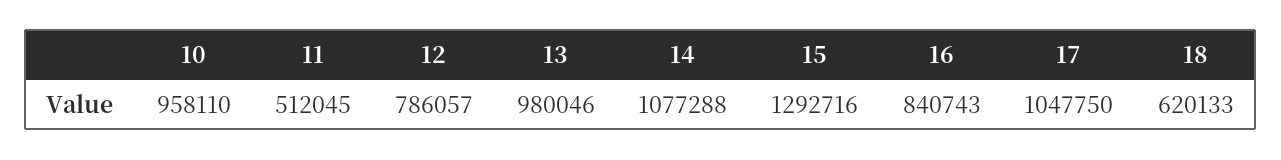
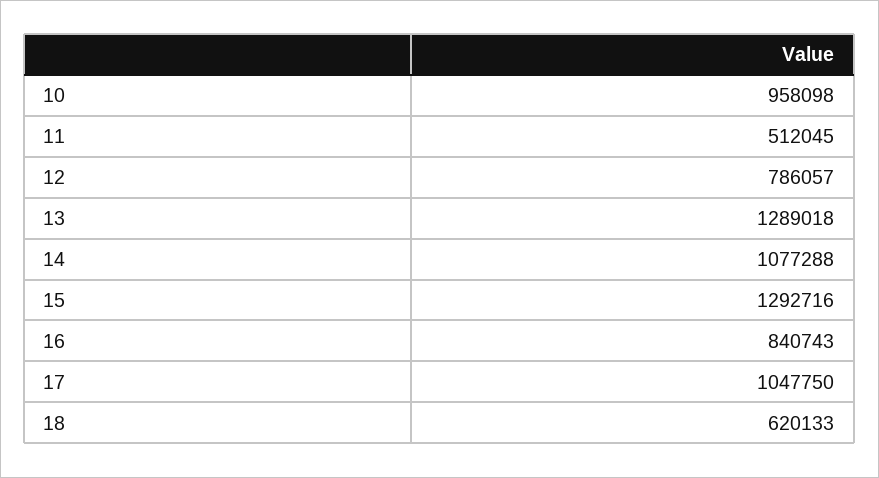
  {
-   "10": 958110,
+   "10": 958098,
    "11": 512045,
    "12": 786057,
-   "13": 980046,
+   "13": 1289018,
    "14": 1077288,
    "15": 1292716,
    "16": 840743,
    "17": 1047750,
    "18": 620133
  }

